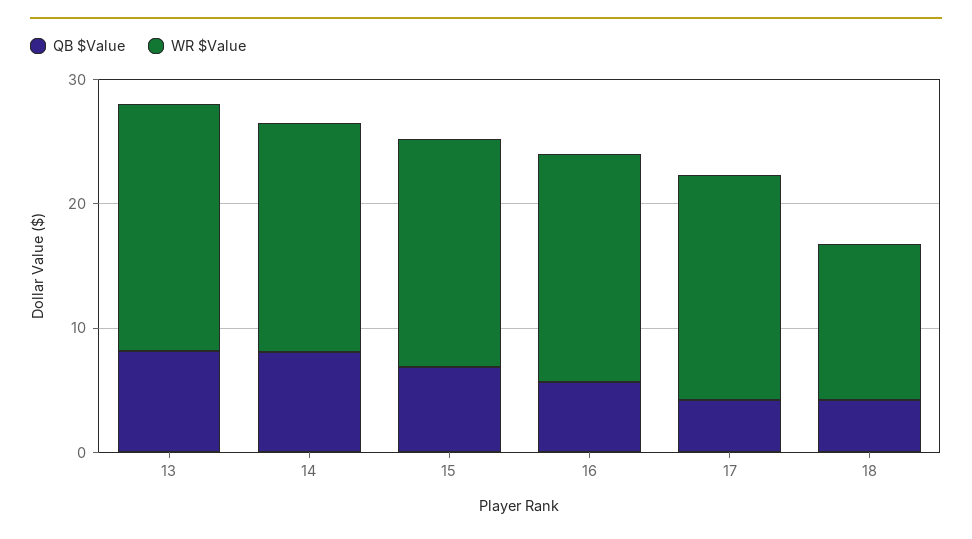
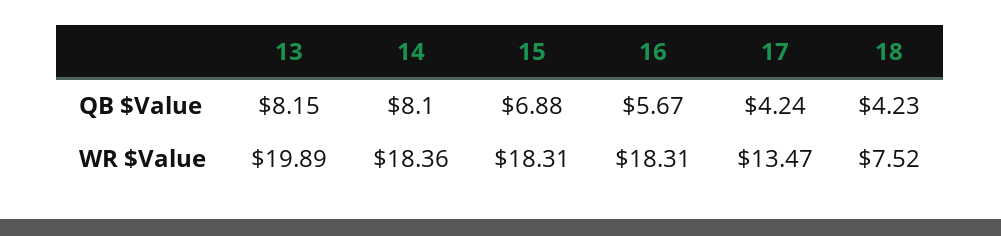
  {
    "QB $Value": {
      "13": 8.15,
      "14": 8.1,
      "15": 6.88,
      "16": 5.67,
      "17": 4.24,
      "18": 4.23
    },
    "WR $Value": {
      "13": 19.89,
      "14": 18.36,
      "15": 18.31,
      "16": 18.31,
-     "17": 18,
+     "17": 13.47,
-     "18": 12
+     "18": 7.52
    }
  }

